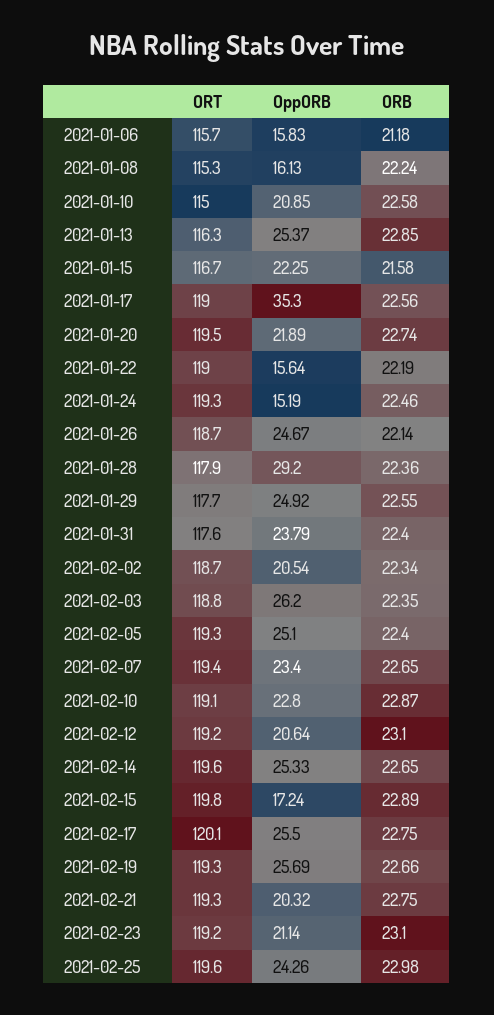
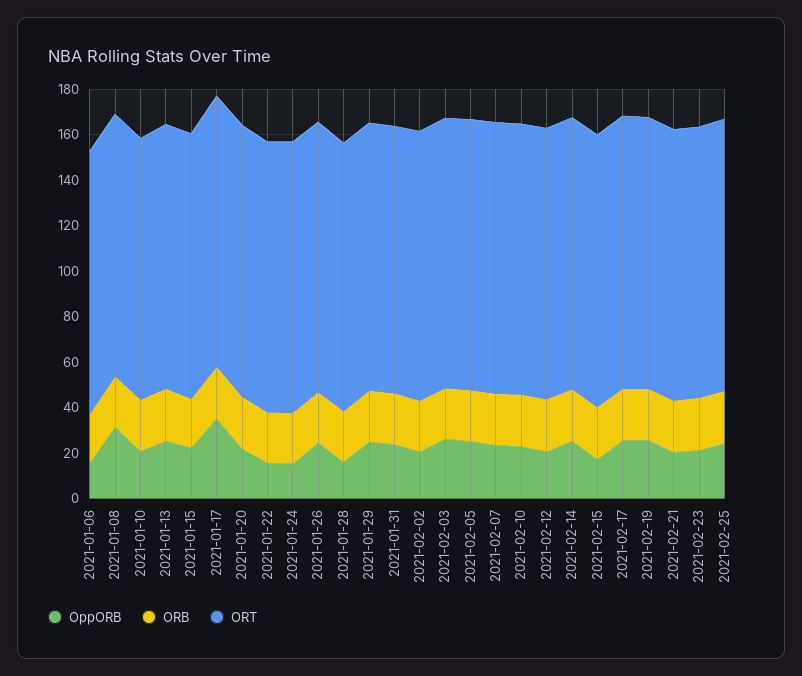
  {
    "ORT": {
      "2021-01-06": 115.7,
      "2021-01-08": 115.3,
      "2021-01-10": 115,
      "2021-01-13": 116.3,
      "2021-01-15": 116.7,
      "2021-01-17": 119,
      "2021-01-20": 119.5,
      "2021-01-22": 119,
      "2021-01-24": 119.3,
      "2021-01-26": 118.7,
      "2021-01-28": 117.9,
      "2021-01-29": 117.7,
      "2021-01-31": 117.6,
      "2021-02-02": 118.7,
      "2021-02-03": 118.8,
      "2021-02-05": 119.3,
      "2021-02-07": 119.4,
      "2021-02-10": 119.1,
      "2021-02-12": 119.2,
      "2021-02-14": 119.6,
      "2021-02-15": 119.8,
      "2021-02-17": 120.1,
      "2021-02-19": 119.3,
      "2021-02-21": 119.3,
      "2021-02-23": 119.2,
      "2021-02-25": 119.6
    },
    "OppORB": {
      "2021-01-06": 15.83,
-     "2021-01-08": 16.13,
+     "2021-01-08": 30,
      "2021-01-10": 20.85,
      "2021-01-13": 25.37,
      "2021-01-15": 22.25,
      "2021-01-17": 35.3,
      "2021-01-20": 21.89,
      "2021-01-22": 15.64,
      "2021-01-24": 15.19,
      "2021-01-26": 24.67,
-     "2021-01-28": 29.2,
+     "2021-01-28": 15,
      "2021-01-29": 24.92,
      "2021-01-31": 23.79,
      "2021-02-02": 20.54,
      "2021-02-03": 26.2,
      "2021-02-05": 25.1,
      "2021-02-07": 23.4,
      "2021-02-10": 22.8,
      "2021-02-12": 20.64,
      "2021-02-14": 25.33,
      "2021-02-15": 17.24,
      "2021-02-17": 25.5,
      "2021-02-19": 25.69,
      "2021-02-21": 20.32,
      "2021-02-23": 21.14,
      "2021-02-25": 24.26
    },
    "ORB": {
      "2021-01-06": 21.18,
      "2021-01-08": 22.24,
      "2021-01-10": 22.58,
      "2021-01-13": 22.85,
      "2021-01-15": 21.58,
      "2021-01-17": 22.56,
      "2021-01-20": 22.74,
      "2021-01-22": 22.19,
      "2021-01-24": 22.46,
      "2021-01-26": 22.14,
      "2021-01-28": 22.36,
      "2021-01-29": 22.55,
      "2021-01-31": 22.4,
      "2021-02-02": 22.34,
      "2021-02-03": 22.35,
      "2021-02-05": 22.4,
      "2021-02-07": 22.65,
      "2021-02-10": 22.87,
      "2021-02-12": 23.1,
      "2021-02-14": 22.65,
      "2021-02-15": 22.89,
      "2021-02-17": 22.75,
      "2021-02-19": 22.66,
      "2021-02-21": 22.75,
      "2021-02-23": 23.1,
      "2021-02-25": 22.98
    }
  }

